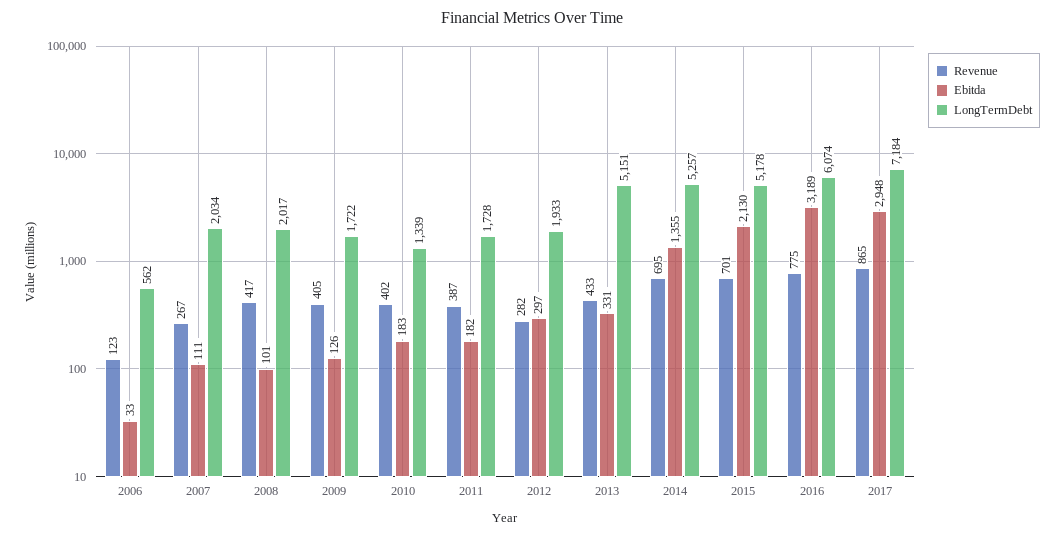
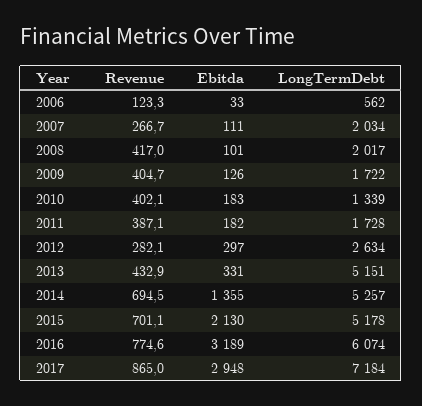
  {
    "Revenue": {
      "2006": 123.3,
      "2007": 266.7,
      "2008": 417,
      "2009": 404.7,
      "2010": 402.1,
      "2011": 387.1,
      "2012": 282.1,
      "2013": 432.9,
      "2014": 694.5,
      "2015": 701.1,
      "2016": 774.6,
      "2017": 865
    },
    "Ebitda": {
      "2006": 33,
      "2007": 111,
      "2008": 101,
      "2009": 126,
      "2010": 183,
      "2011": 182,
      "2012": 297,
      "2013": 331,
      "2014": 1355,
      "2015": 2130,
      "2016": 3189,
      "2017": 2948
    },
    "LongTermDebt": {
      "2006": 562,
      "2007": 2034,
      "2008": 2017,
      "2009": 1722,
      "2010": 1339,
      "2011": 1728,
-     "2012": 1933,
+     "2012": 2634,
      "2013": 5151,
      "2014": 5257,
      "2015": 5178,
      "2016": 6074,
      "2017": 7184
    }
  }

